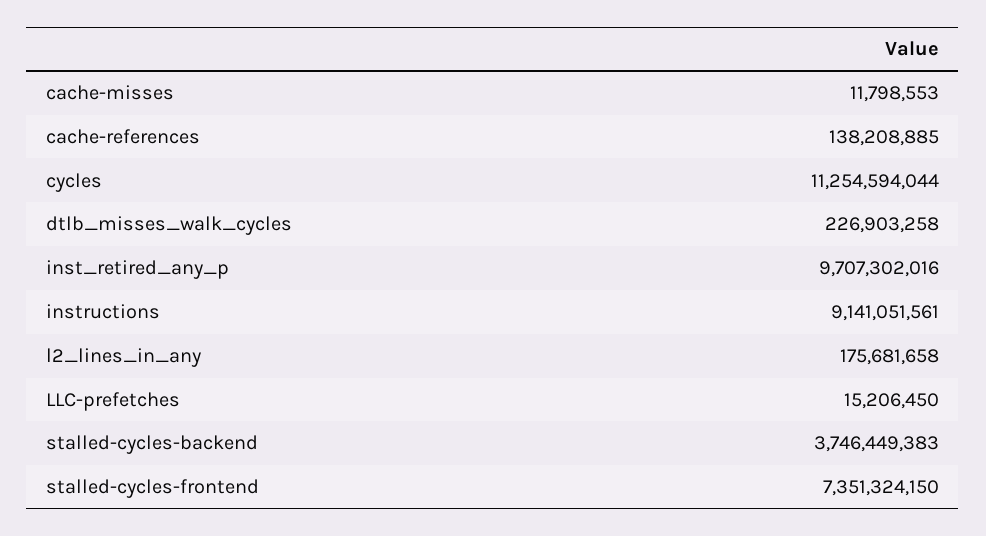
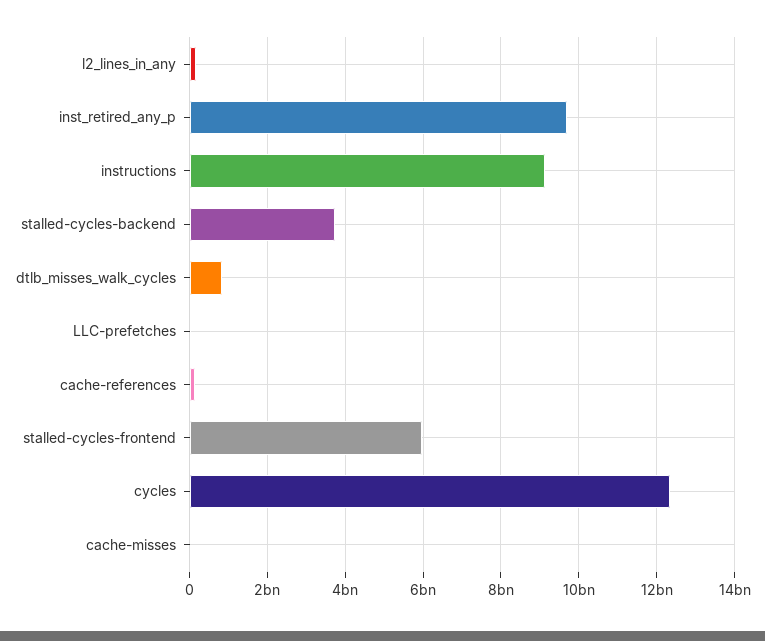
  {
    "cache-misses": 11798553,
    "cache-references": 138208885,
-   "cycles": 11254594044,
+   "cycles": 12400000000,
-   "dtlb_misses_walk_cycles": 226903258,
+   "dtlb_misses_walk_cycles": 800000000,
    "inst_retired_any_p": 9707302016,
    "instructions": 9141051561,
    "l2_lines_in_any": 175681658,
    "LLC-prefetches": 15206450,
    "stalled-cycles-backend": 3746449383,
-   "stalled-cycles-frontend": 7351324150
+   "stalled-cycles-frontend": 6000000000
  }

